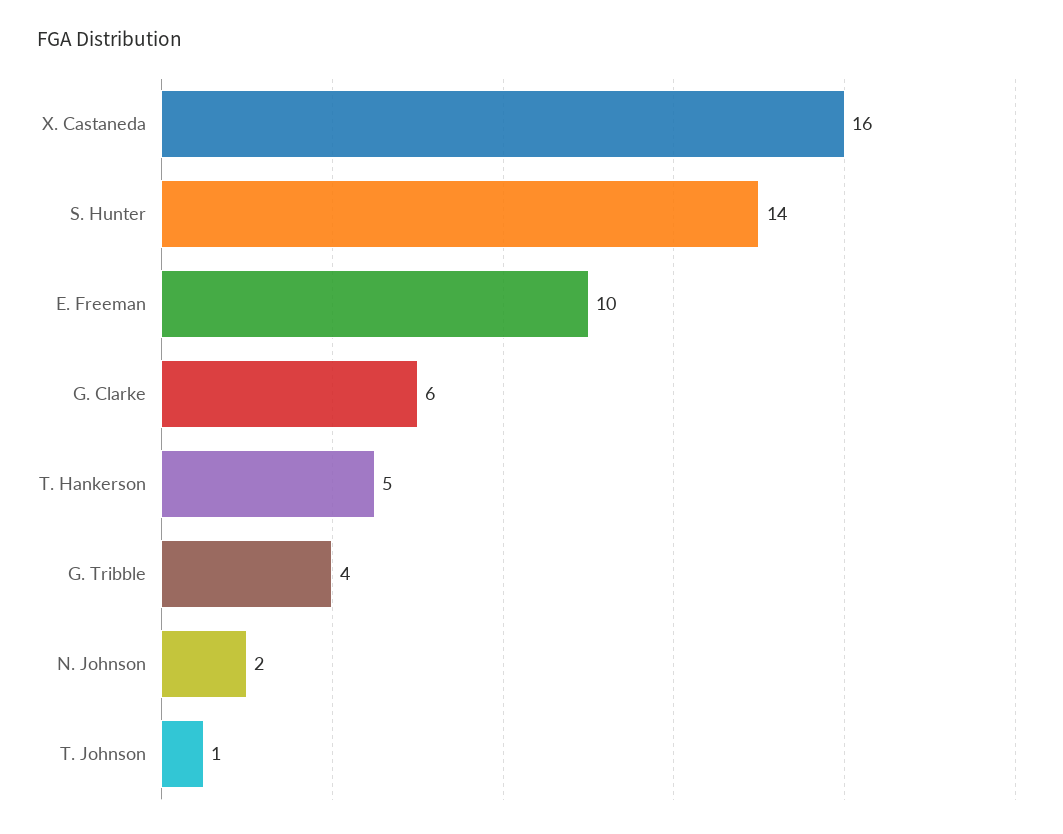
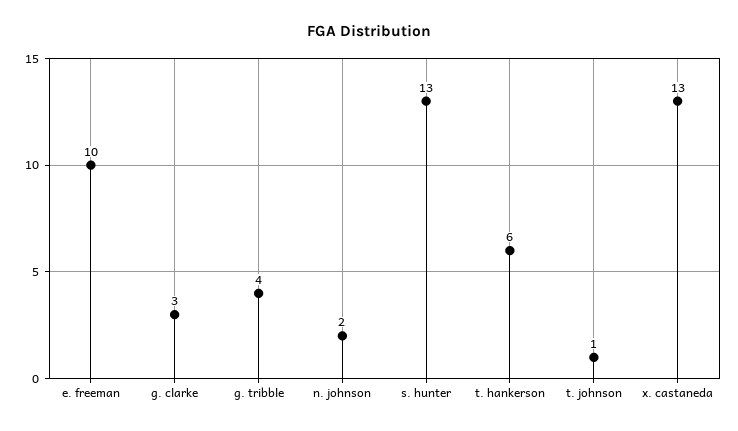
  {
-   "X. Castaneda": 16,
+   "X. Castaneda": 13,
-   "S. Hunter": 14,
+   "S. Hunter": 13,
    "E. Freeman": 10,
-   "G. Clarke": 6,
+   "G. Clarke": 3,
-   "T. Hankerson": 5,
+   "T. Hankerson": 6,
    "G. Tribble": 4,
    "N. Johnson": 2,
    "T. Johnson": 1
  }

